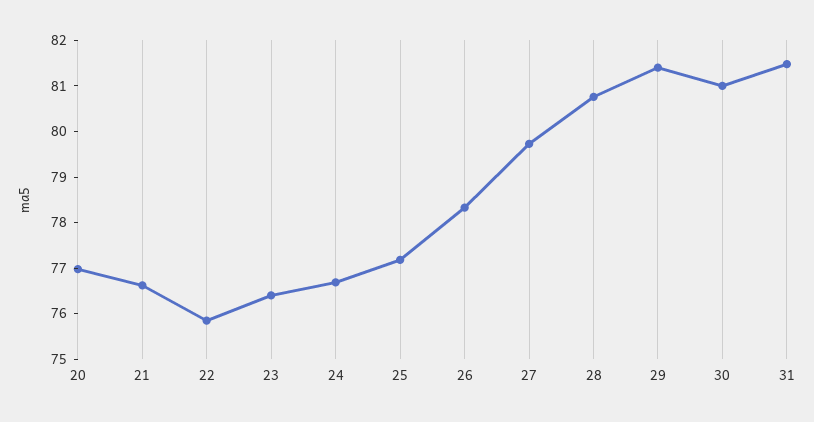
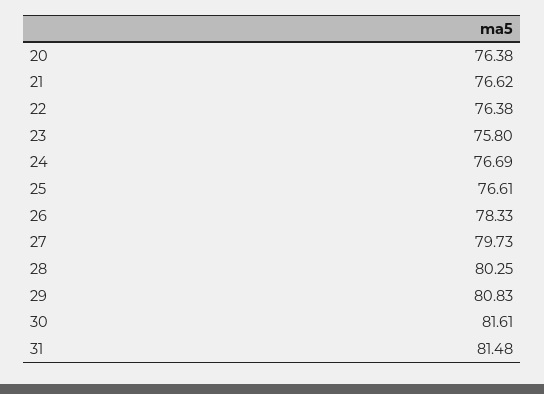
  {
-   "20": 77,
+   "20": 76.38,
    "21": 76.62,
-   "22": 75.8,
+   "22": 76.38,
-   "23": 76.4,
+   "23": 75.8,
    "24": 76.69,
-   "25": 77.2,
+   "25": 76.61,
    "26": 78.33,
    "27": 79.73,
-   "28": 80.8,
+   "28": 80.25,
-   "29": 81.4,
+   "29": 80.83,
-   "30": 81,
+   "30": 81.61,
    "31": 81.48
  }

